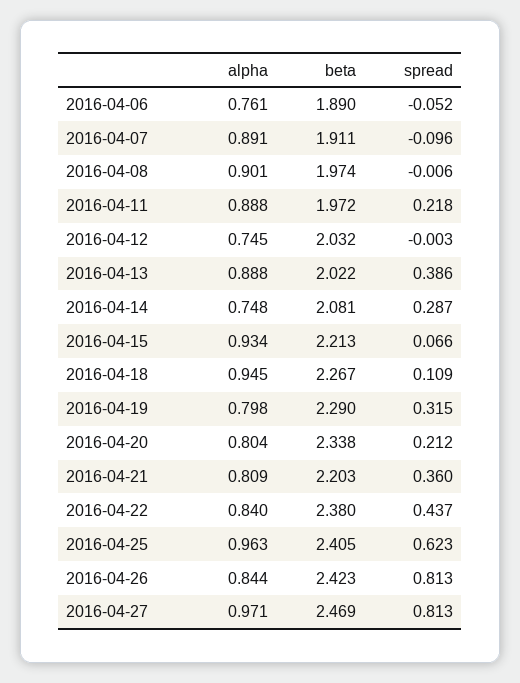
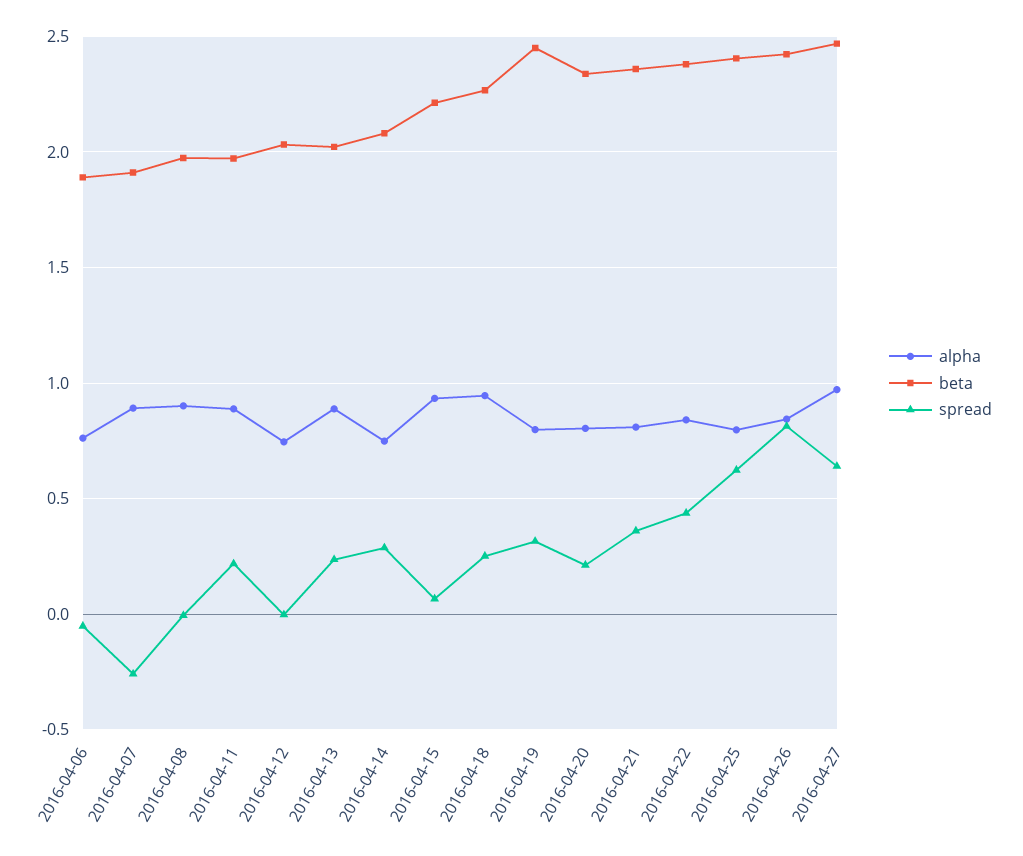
  {
    "alpha": {
      "2016-04-06": 0.761,
      "2016-04-07": 0.891,
      "2016-04-08": 0.901,
      "2016-04-11": 0.888,
      "2016-04-12": 0.745,
      "2016-04-13": 0.888,
      "2016-04-14": 0.748,
      "2016-04-15": 0.934,
      "2016-04-18": 0.945,
      "2016-04-19": 0.798,
      "2016-04-20": 0.804,
      "2016-04-21": 0.809,
      "2016-04-22": 0.84,
-     "2016-04-25": 0.963,
+     "2016-04-25": 0.8,
      "2016-04-26": 0.844,
      "2016-04-27": 0.971
    },
    "beta": {
      "2016-04-06": 1.89,
      "2016-04-07": 1.911,
      "2016-04-08": 1.974,
      "2016-04-11": 1.972,
      "2016-04-12": 2.032,
      "2016-04-13": 2.022,
      "2016-04-14": 2.081,
      "2016-04-15": 2.213,
      "2016-04-18": 2.267,
-     "2016-04-19": 2.29,
+     "2016-04-19": 2.45,
      "2016-04-20": 2.338,
-     "2016-04-21": 2.203,
+     "2016-04-21": 2.35,
      "2016-04-22": 2.38,
      "2016-04-25": 2.405,
      "2016-04-26": 2.423,
      "2016-04-27": 2.469
    },
    "spread": {
      "2016-04-06": -0.052,
-     "2016-04-07": -0.096,
+     "2016-04-07": -0.25,
      "2016-04-08": -0.006,
      "2016-04-11": 0.218,
      "2016-04-12": -0.003,
-     "2016-04-13": 0.386,
+     "2016-04-13": 0.25,
      "2016-04-14": 0.287,
      "2016-04-15": 0.066,
-     "2016-04-18": 0.109,
+     "2016-04-18": 0.25,
      "2016-04-19": 0.315,
      "2016-04-20": 0.212,
      "2016-04-21": 0.36,
      "2016-04-22": 0.437,
      "2016-04-25": 0.623,
      "2016-04-26": 0.813,
-     "2016-04-27": 0.813
+     "2016-04-27": 0.65
    }
  }

